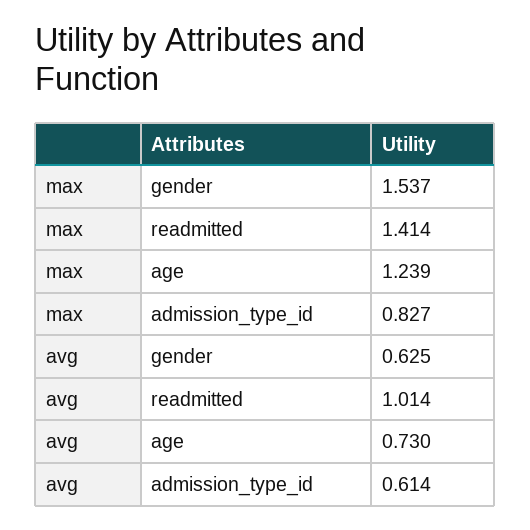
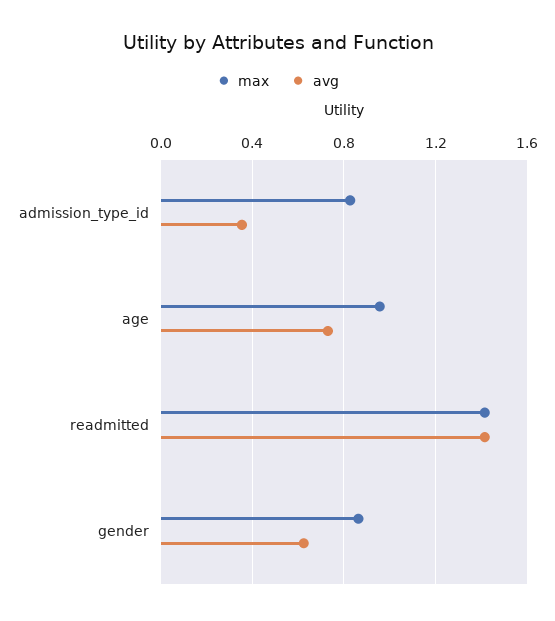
  {
    "max": {
-     "gender": 1.537,
+     "gender": 0.85,
      "readmitted": 1.414,
-     "age": 1.239,
+     "age": 0.95,
      "admission_type_id": 0.827
    },
    "avg": {
      "gender": 0.625,
-     "readmitted": 1.014,
+     "readmitted": 1.4,
      "age": 0.73,
-     "admission_type_id": 0.614
+     "admission_type_id": 0.35
    }
  }

